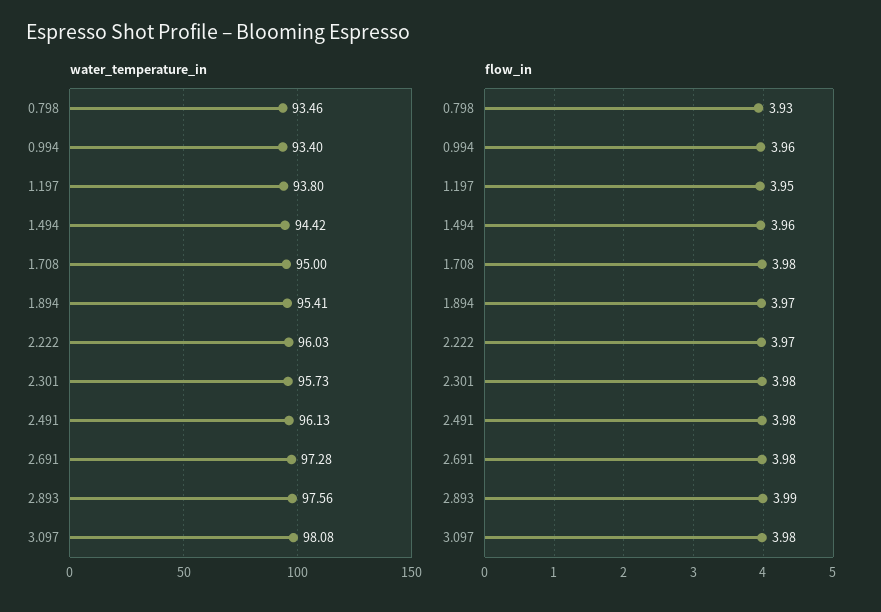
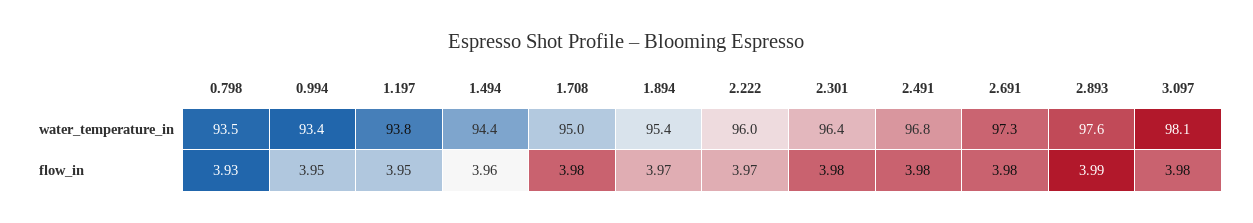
  {
    "water_temperature_in": {
      "0.798": 93.46,
      "0.994": 93.4,
      "1.197": 93.8,
      "1.494": 94.42,
      "1.708": 95,
      "1.894": 95.41,
      "2.222": 96.03,
-     "2.301": 95.73,
+     "2.301": 96.4,
-     "2.491": 96.13,
+     "2.491": 96.8,
      "2.691": 97.28,
      "2.893": 97.56,
      "3.097": 98.08
    },
    "flow_in": {
      "0.798": 3.93,
-     "0.994": 3.96,
+     "0.994": 3.95,
      "1.197": 3.95,
      "1.494": 3.96,
      "1.708": 3.98,
      "1.894": 3.97,
      "2.222": 3.97,
      "2.301": 3.98,
      "2.491": 3.98,
      "2.691": 3.98,
      "2.893": 3.99,
      "3.097": 3.98
    }
  }

